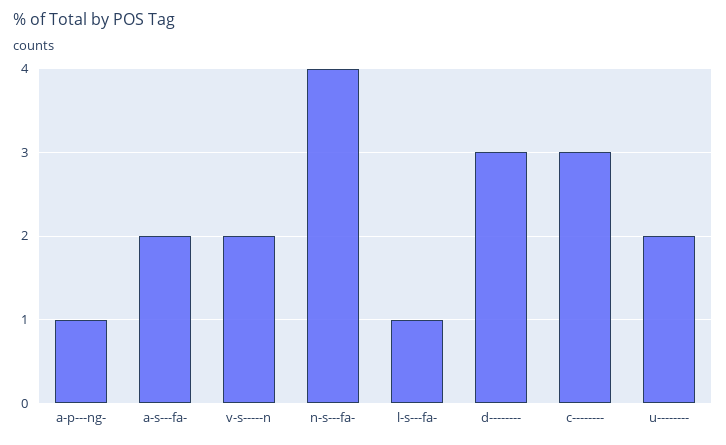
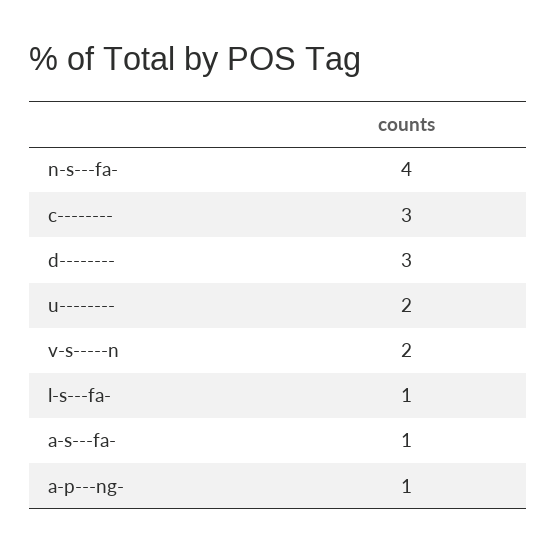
  {
    "a-p---ng-": 1,
-   "a-s---fa-": 2,
+   "a-s---fa-": 1,
    "v-s-----n": 2,
    "n-s---fa-": 4,
    "l-s---fa-": 1,
    "d--------": 3,
    "c--------": 3,
    "u--------": 2
  }

